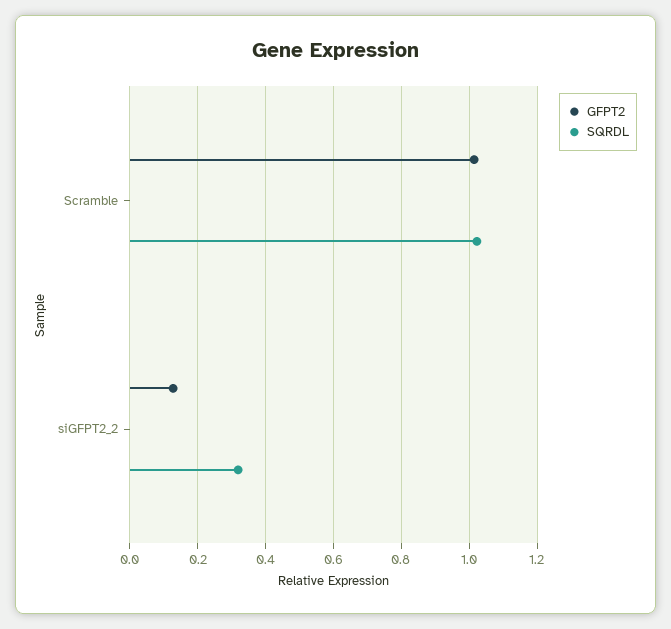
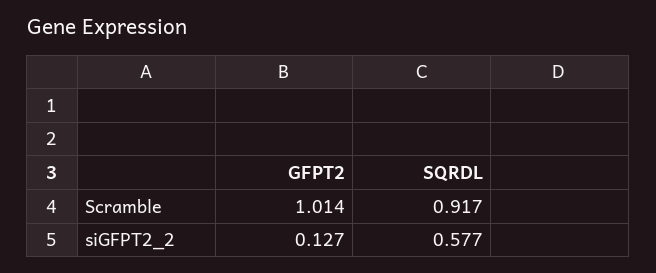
  {
    "GFPT2": {
      "Scramble": 1.014,
      "siGFPT2_2": 0.127
    },
    "SQRDL": {
-     "Scramble": 1.02,
+     "Scramble": 0.917,
-     "siGFPT2_2": 0.32
+     "siGFPT2_2": 0.577
    }
  }

